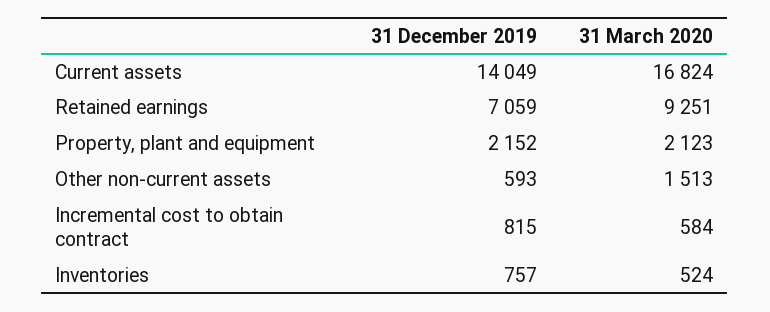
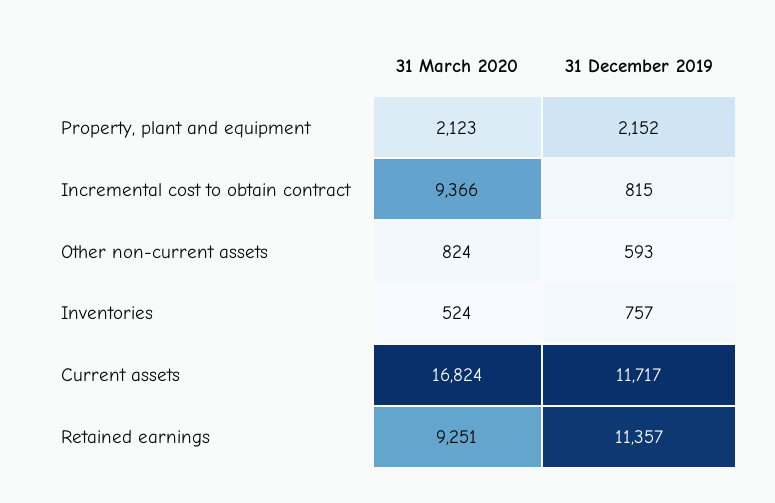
  {
    "31 December 2019": {
-     "Current assets": 14049,
+     "Current assets": 11717,
-     "Retained earnings": 7059,
+     "Retained earnings": 11357,
      "Property, plant and equipment": 2152,
      "Other non-current assets": 593,
      "Incremental cost to obtain contract": 815,
      "Inventories": 757
    },
    "31 March 2020": {
      "Current assets": 16824,
      "Retained earnings": 9251,
      "Property, plant and equipment": 2123,
-     "Other non-current assets": 1513,
+     "Other non-current assets": 824,
-     "Incremental cost to obtain contract": 584,
+     "Incremental cost to obtain contract": 9366,
      "Inventories": 524
    }
  }

